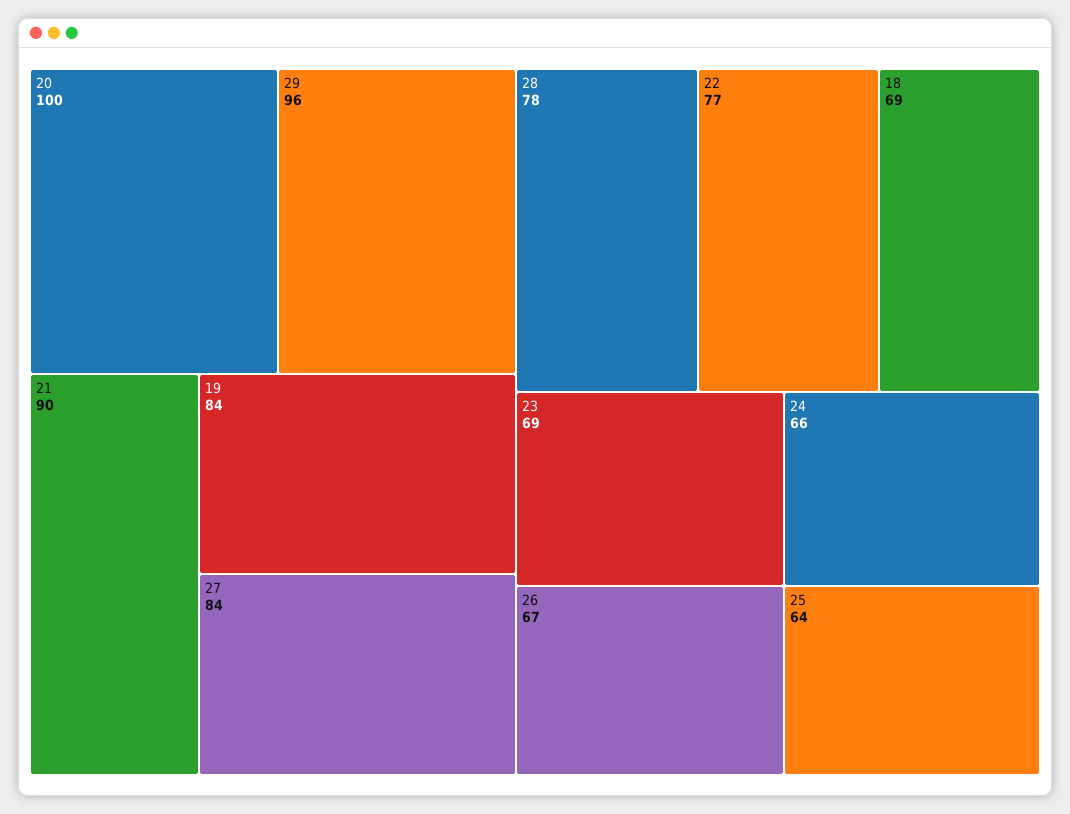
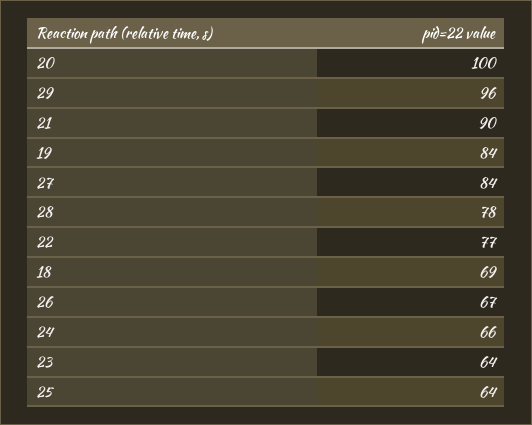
  {
    "20": 100,
    "29": 96,
    "21": 90,
    "19": 84,
    "27": 84,
    "28": 78,
    "22": 77,
    "18": 69,
-   "23": 69,
+   "23": 64,
    "26": 67,
    "24": 66,
    "25": 64
  }

